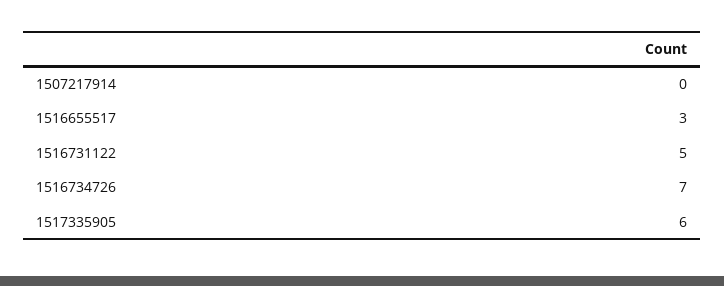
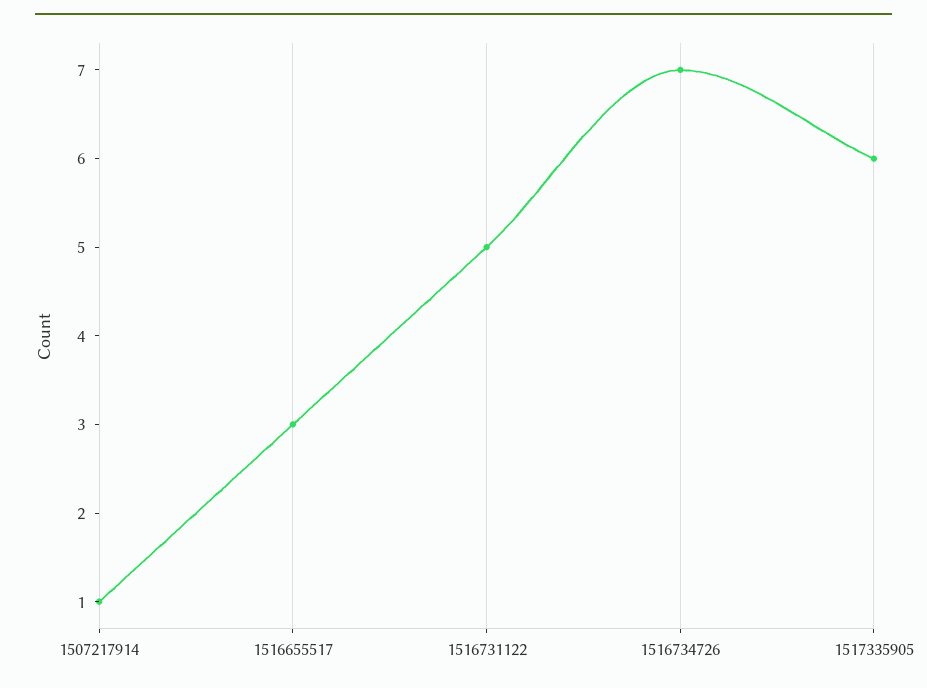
  {
-   "1507217914": 0,
+   "1507217914": 1,
    "1516655517": 3,
    "1516731122": 5,
    "1516734726": 7,
    "1517335905": 6
  }

